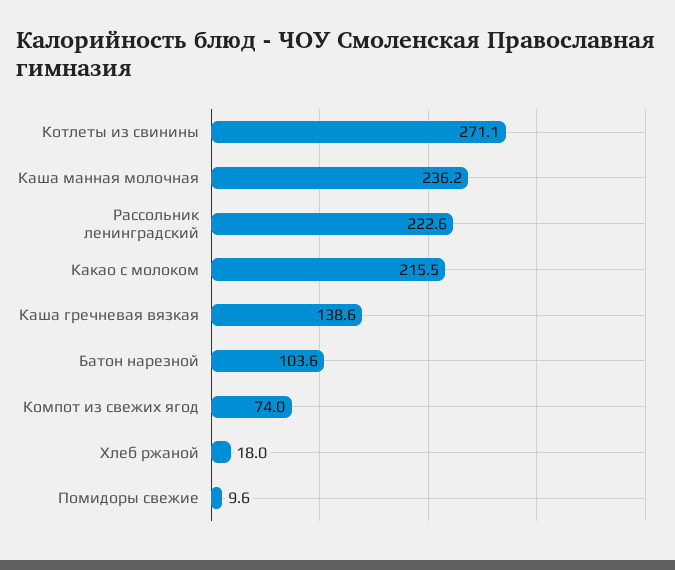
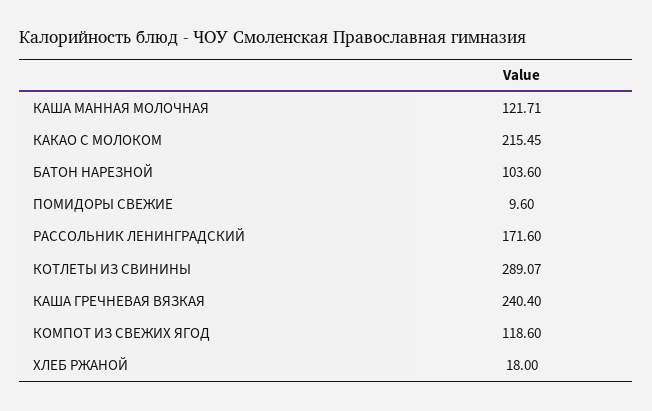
  {
-   "Котлеты из свинины": 271.1,
+   "Котлеты из свинины": 289.07,
-   "Каша манная молочная": 236.2,
+   "Каша манная молочная": 121.71,
-   "Рассольник ленинградский": 222.6,
+   "Рассольник ленинградский": 171.6,
    "Какао с молоком": 215.45,
-   "Каша гречневая вязкая": 138.6,
+   "Каша гречневая вязкая": 240.4,
    "Батон нарезной": 103.6,
-   "Компот из свежих ягод": 74,
+   "Компот из свежих ягод": 118.6,
    "Хлеб ржаной": 18,
    "Помидоры свежие": 9.6
  }

